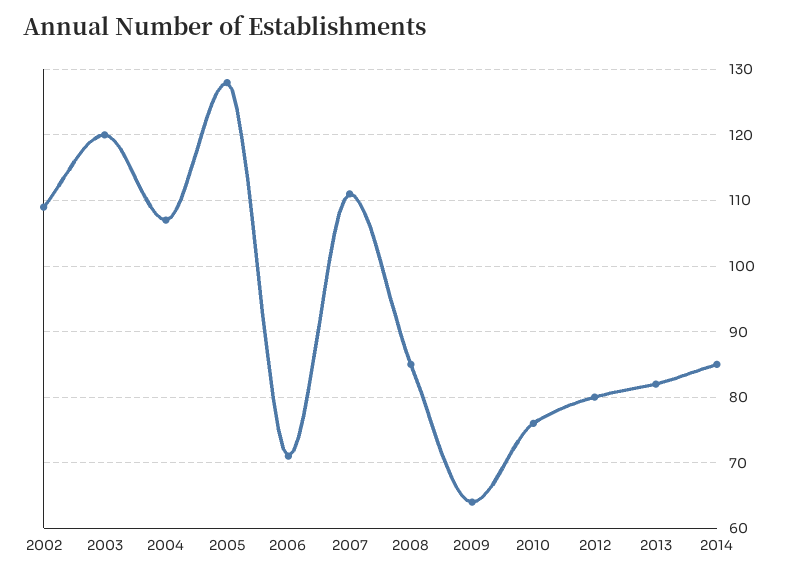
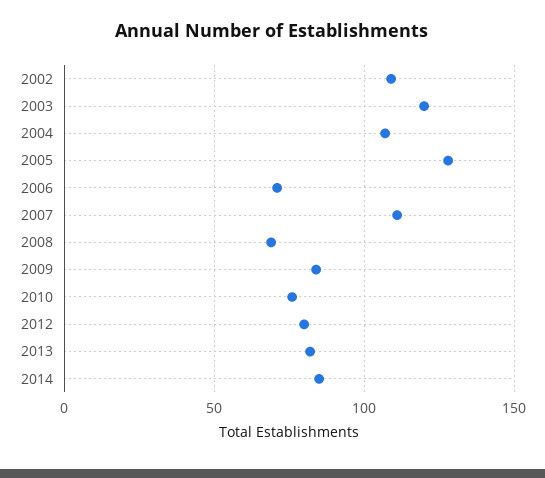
  {
    "2002": 109,
    "2003": 120,
    "2004": 107,
    "2005": 128,
    "2006": 71,
    "2007": 111,
-   "2008": 85,
+   "2008": 70,
-   "2009": 64,
+   "2009": 85,
    "2010": 76,
    "2012": 80,
    "2013": 82,
    "2014": 85
  }

